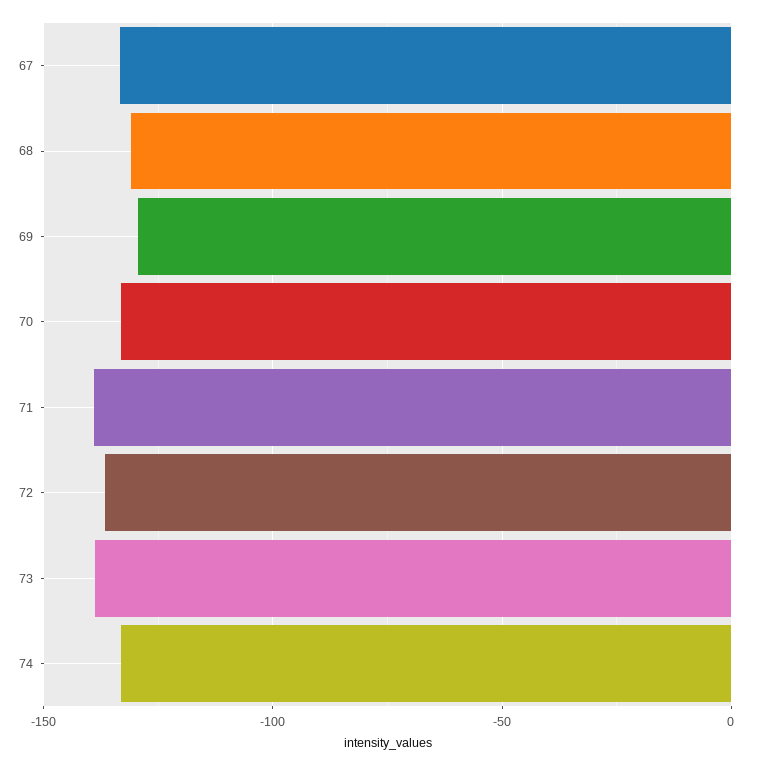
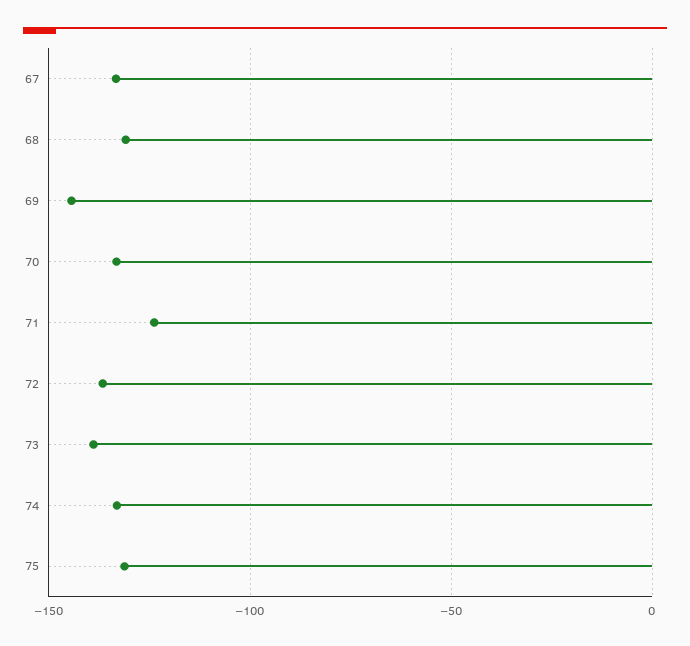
  {
    "67": -135,
    "68": -130,
-   "69": -130,
+   "69": -145,
    "70": -135,
-   "71": -140,
+   "71": -125,
    "72": -135,
    "73": -140,
-   "74": -135
+   "74": -135,
+   "75": -130
  }

